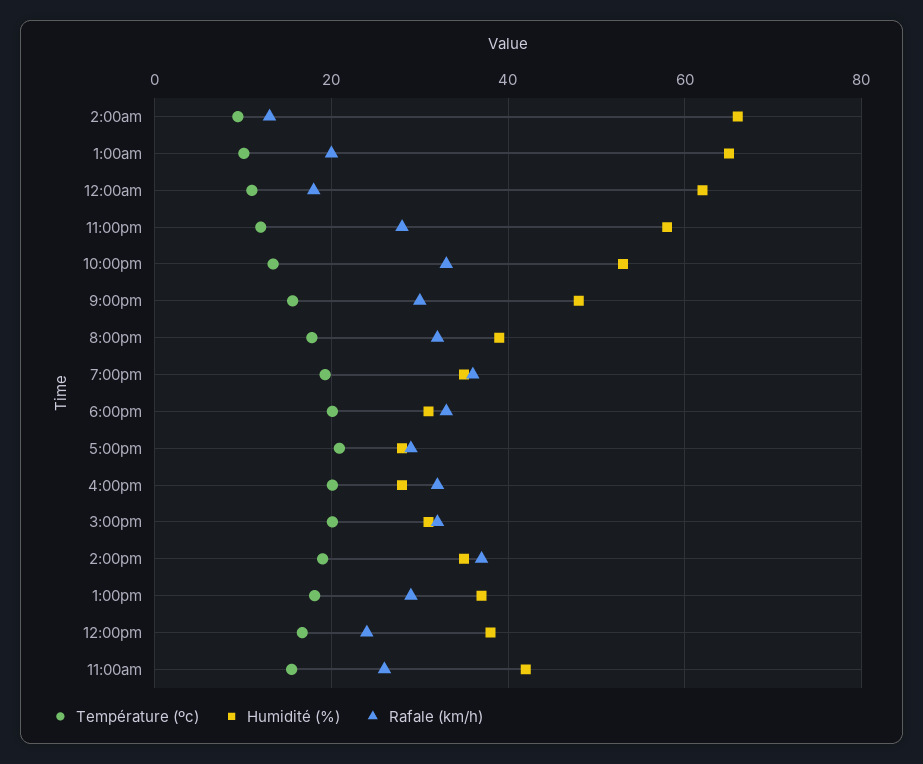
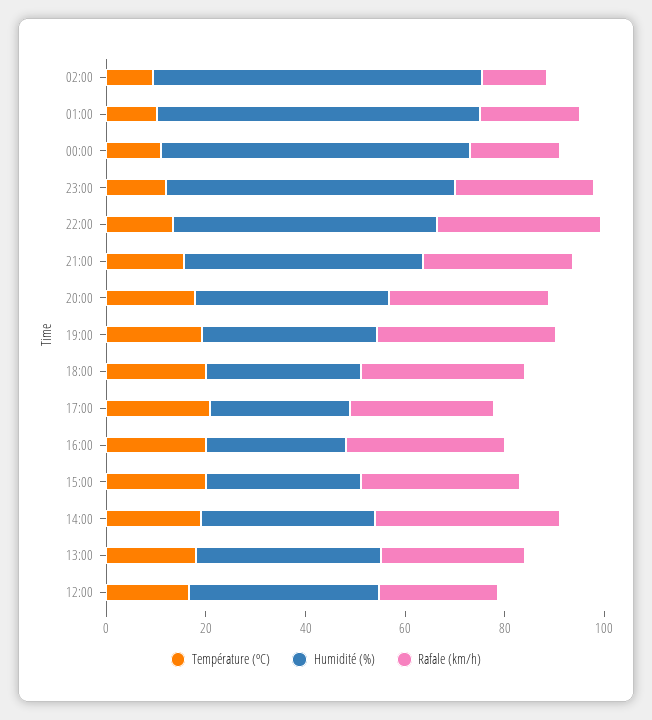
  {
    "Température (ºc)": {
      "2:00am": 10,
      "1:00am": 10,
      "12:00am": 12,
      "11:00pm": 12,
      "10:00pm": 14,
      "9:00pm": 16,
      "8:00pm": 18,
      "7:00pm": 20,
      "6:00pm": 20,
      "5:00pm": 20,
      "4:00pm": 20,
      "3:00pm": 20,
      "2:00pm": 20,
      "1:00pm": 18,
-     "12:00pm": 16,
+     "12:00pm": 16
-     "11:00am": 16
    },
    "Humidité (%)": {
      "2:00am": 66,
      "1:00am": 66,
      "12:00am": 62,
      "11:00pm": 58,
      "10:00pm": 54,
      "9:00pm": 48,
      "8:00pm": 40,
      "7:00pm": 36,
      "6:00pm": 32,
      "5:00pm": 28,
      "4:00pm": 28,
      "3:00pm": 32,
      "2:00pm": 36,
      "1:00pm": 38,
-     "12:00pm": 38,
+     "12:00pm": 38
-     "11:00am": 42
    },
    "Rafale (km/h)": {
      "2:00am": 14,
      "1:00am": 20,
      "12:00am": 18,
      "11:00pm": 28,
      "10:00pm": 34,
      "9:00pm": 30,
      "8:00pm": 32,
      "7:00pm": 36,
      "6:00pm": 34,
      "5:00pm": 30,
      "4:00pm": 32,
      "3:00pm": 32,
      "2:00pm": 38,
      "1:00pm": 30,
-     "12:00pm": 24,
+     "12:00pm": 24
-     "11:00am": 26
    }
  }

